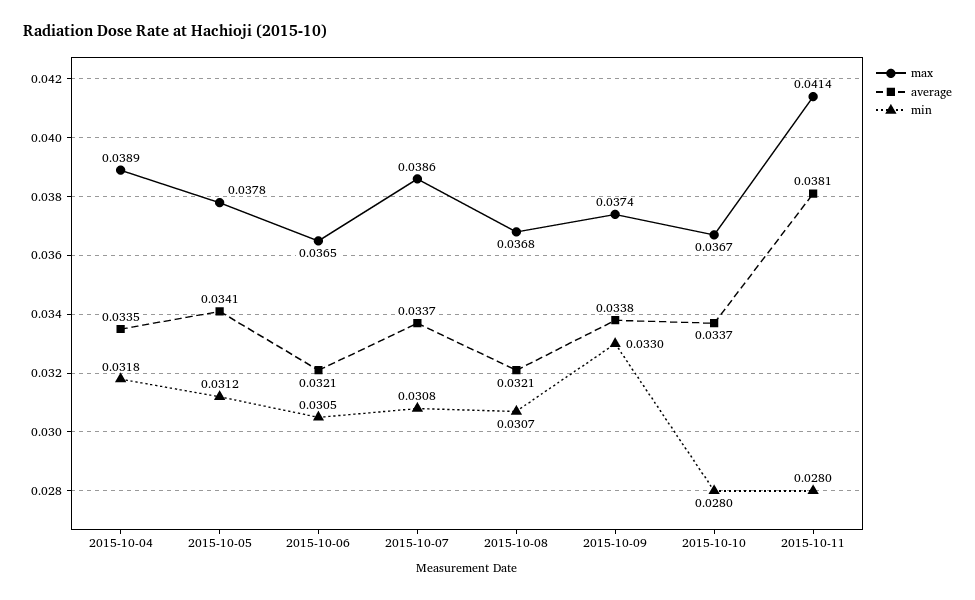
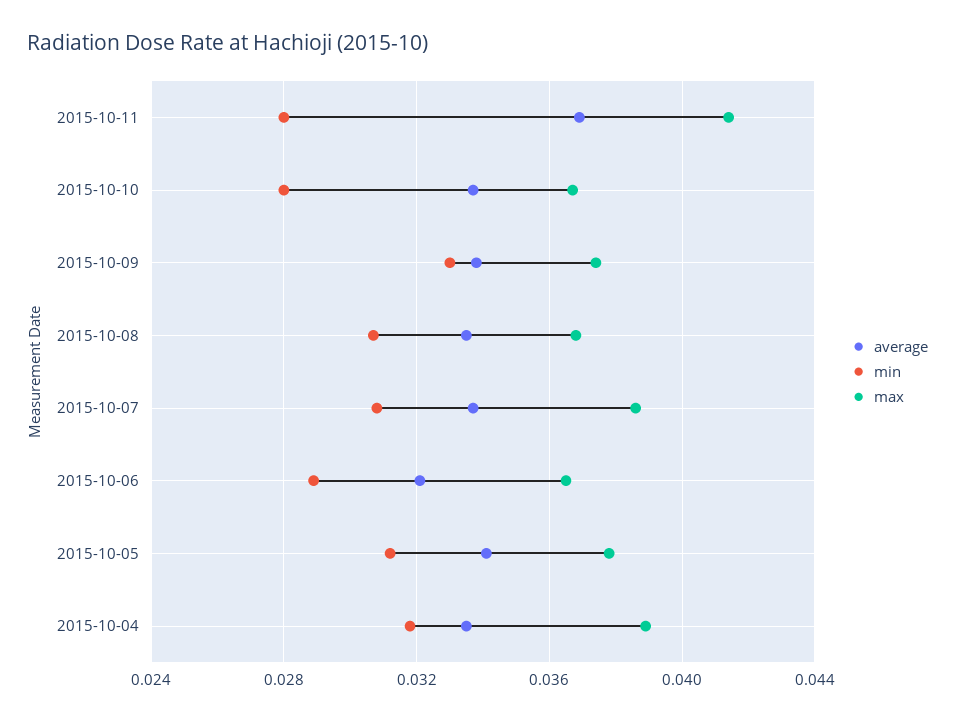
  {
    "max": {
      "2015-10-04": 0.0389,
      "2015-10-05": 0.0378,
      "2015-10-06": 0.0365,
      "2015-10-07": 0.0386,
      "2015-10-08": 0.0368,
      "2015-10-09": 0.0374,
      "2015-10-10": 0.0367,
      "2015-10-11": 0.0414
    },
    "average": {
      "2015-10-04": 0.0335,
      "2015-10-05": 0.0341,
      "2015-10-06": 0.0321,
      "2015-10-07": 0.0337,
-     "2015-10-08": 0.0321,
+     "2015-10-08": 0.0335,
      "2015-10-09": 0.0338,
      "2015-10-10": 0.0337,
-     "2015-10-11": 0.0381
+     "2015-10-11": 0.037
    },
    "min": {
      "2015-10-04": 0.0318,
      "2015-10-05": 0.0312,
-     "2015-10-06": 0.0305,
+     "2015-10-06": 0.029,
      "2015-10-07": 0.0308,
      "2015-10-08": 0.0307,
      "2015-10-09": 0.033,
      "2015-10-10": 0.028,
      "2015-10-11": 0.028
    }
  }

